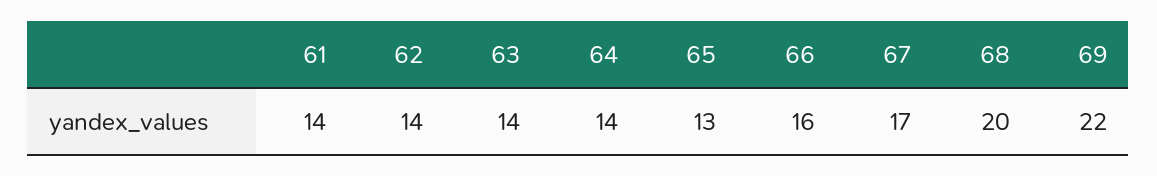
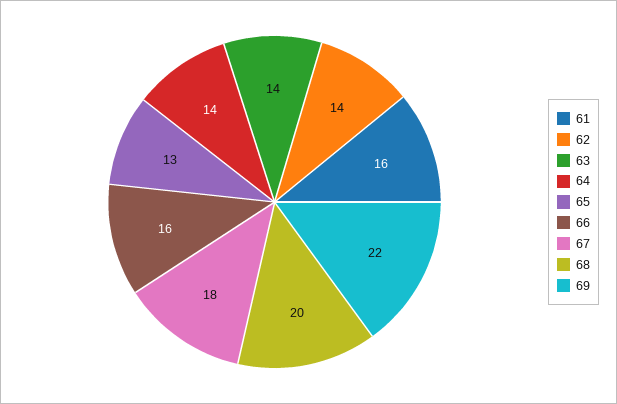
  {
-   "61": 14,
+   "61": 16,
    "62": 14,
    "63": 14,
    "64": 14,
    "65": 13,
    "66": 16,
-   "67": 17,
+   "67": 18,
    "68": 20,
    "69": 22
  }

